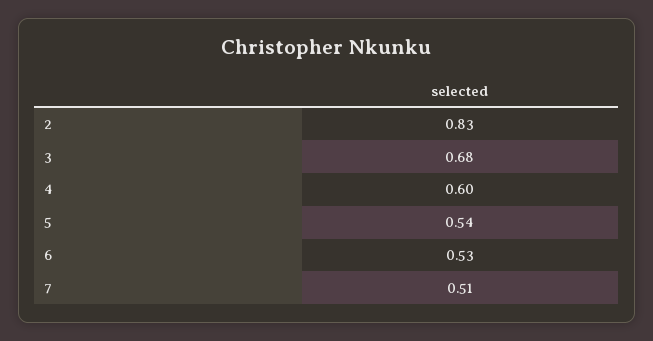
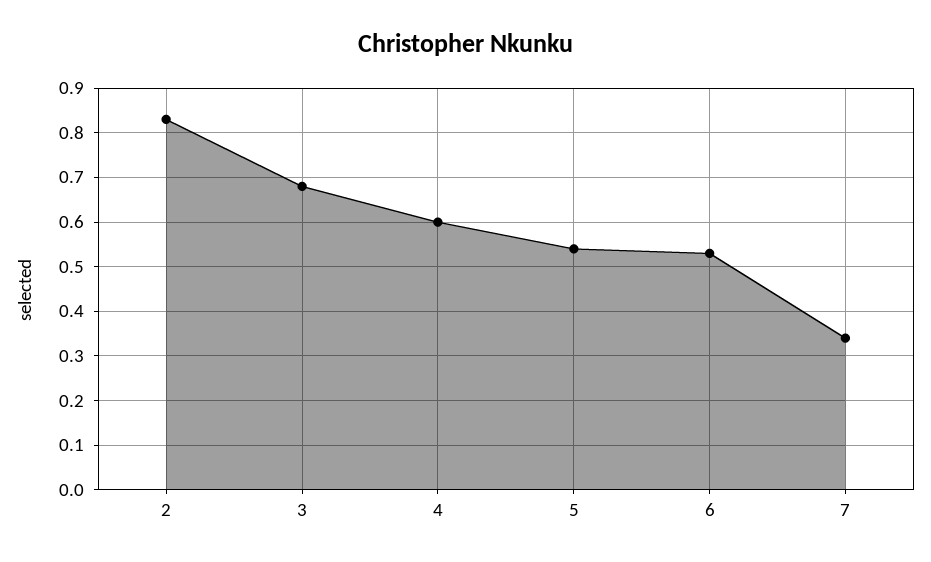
  {
    "2": 0.83,
    "3": 0.68,
    "4": 0.6,
    "5": 0.54,
    "6": 0.53,
-   "7": 0.51
+   "7": 0.35
  }

